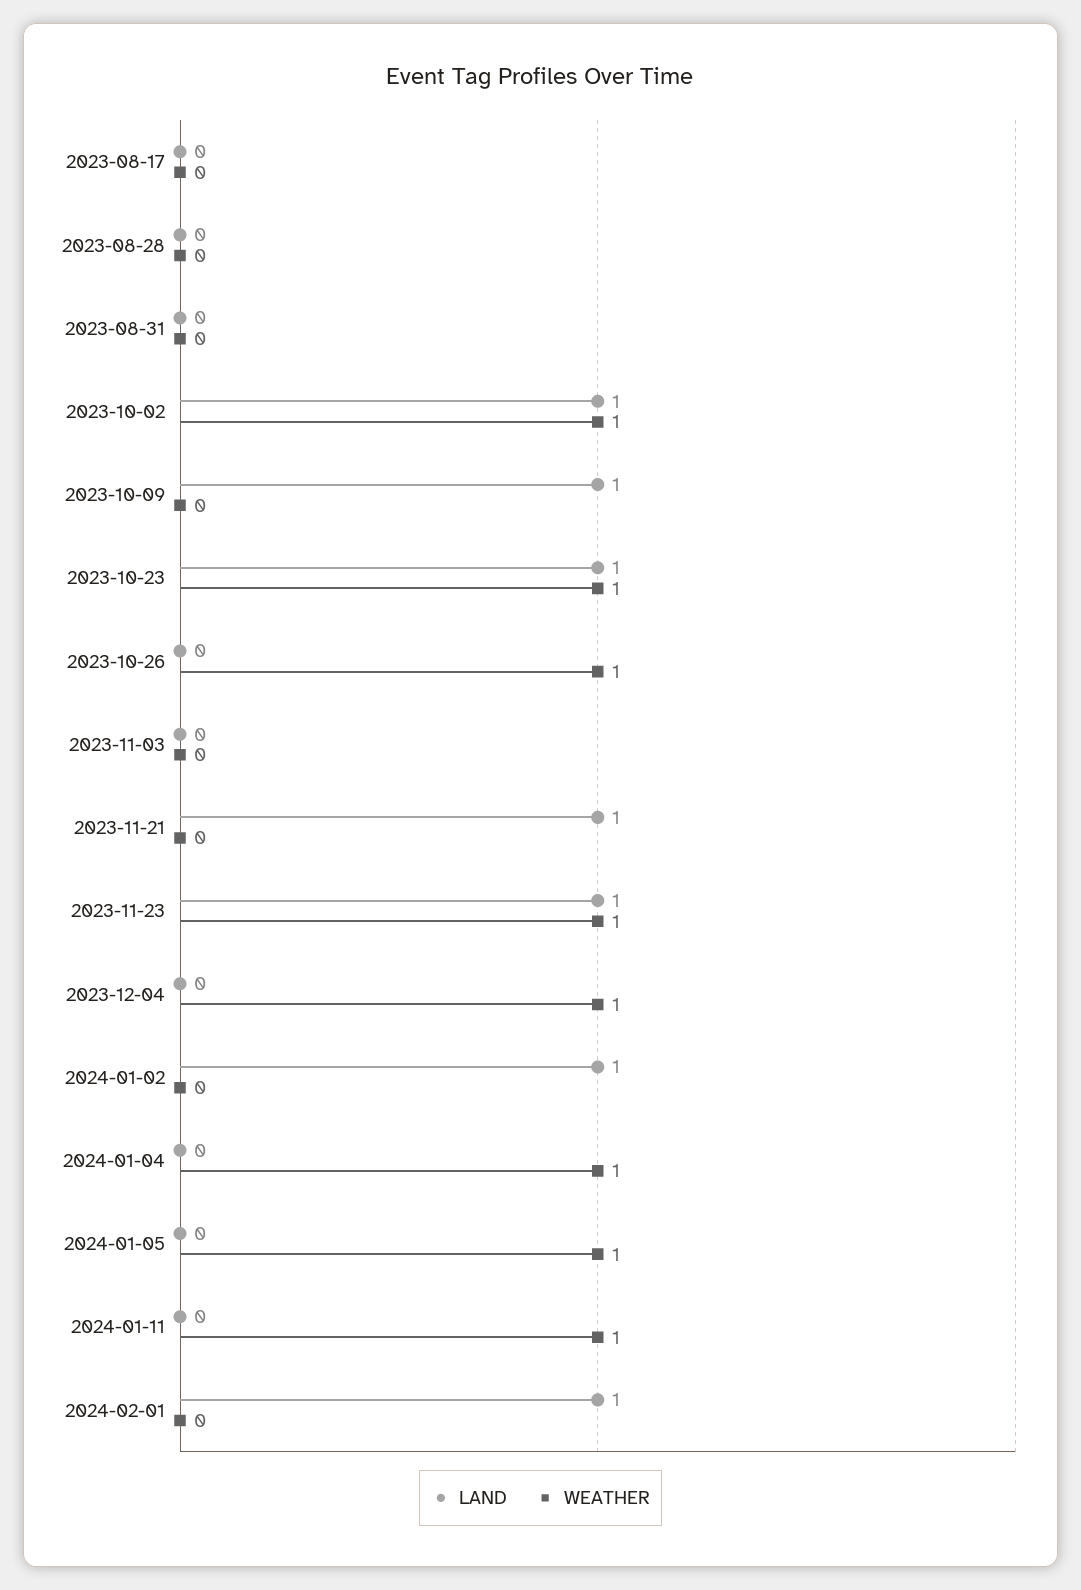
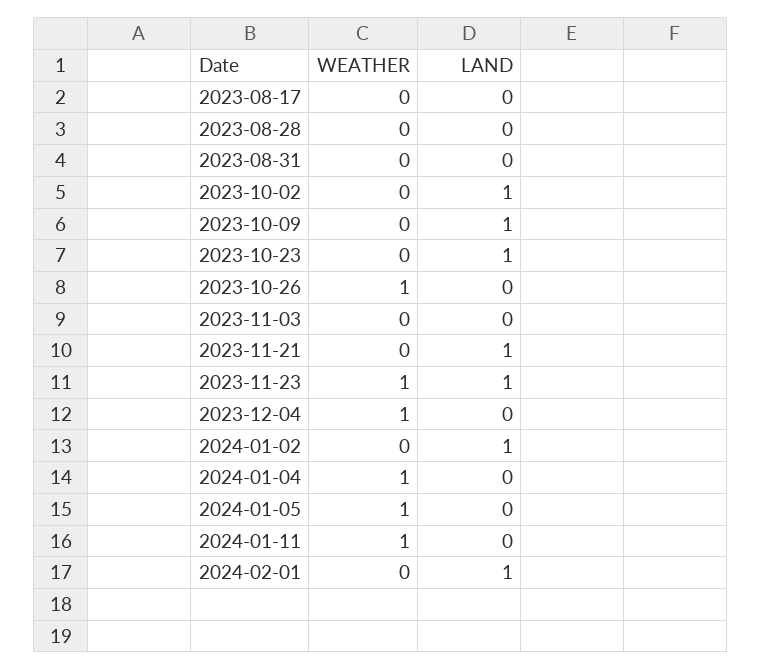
  {
    "LAND": {
      "2023-08-17": 0,
      "2023-08-28": 0,
      "2023-08-31": 0,
      "2023-10-02": 1,
      "2023-10-09": 1,
      "2023-10-23": 1,
      "2023-10-26": 0,
      "2023-11-03": 0,
      "2023-11-21": 1,
      "2023-11-23": 1,
      "2023-12-04": 0,
      "2024-01-02": 1,
      "2024-01-04": 0,
      "2024-01-05": 0,
      "2024-01-11": 0,
      "2024-02-01": 1
    },
    "WEATHER": {
      "2023-08-17": 0,
      "2023-08-28": 0,
      "2023-08-31": 0,
-     "2023-10-02": 1,
+     "2023-10-02": 0,
      "2023-10-09": 0,
-     "2023-10-23": 1,
+     "2023-10-23": 0,
      "2023-10-26": 1,
      "2023-11-03": 0,
      "2023-11-21": 0,
      "2023-11-23": 1,
      "2023-12-04": 1,
      "2024-01-02": 0,
      "2024-01-04": 1,
      "2024-01-05": 1,
      "2024-01-11": 1,
      "2024-02-01": 0
    }
  }

